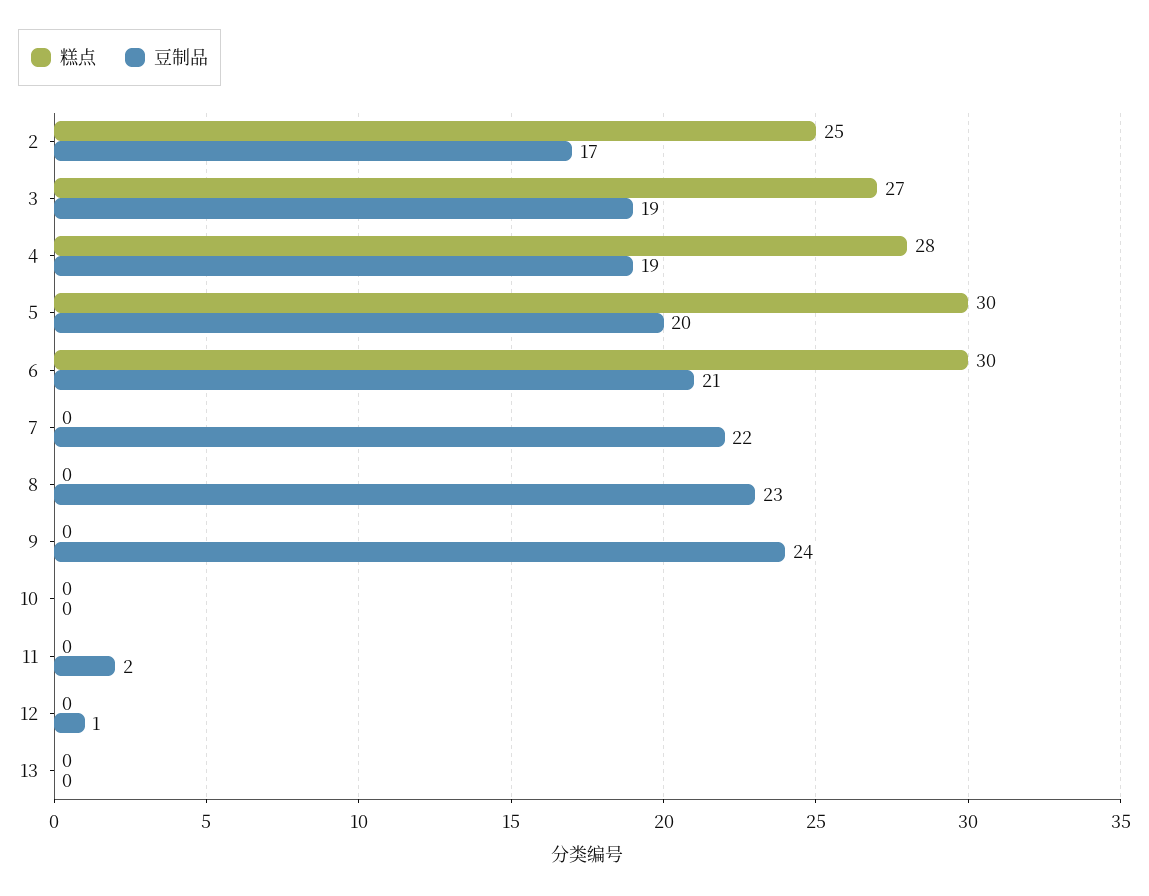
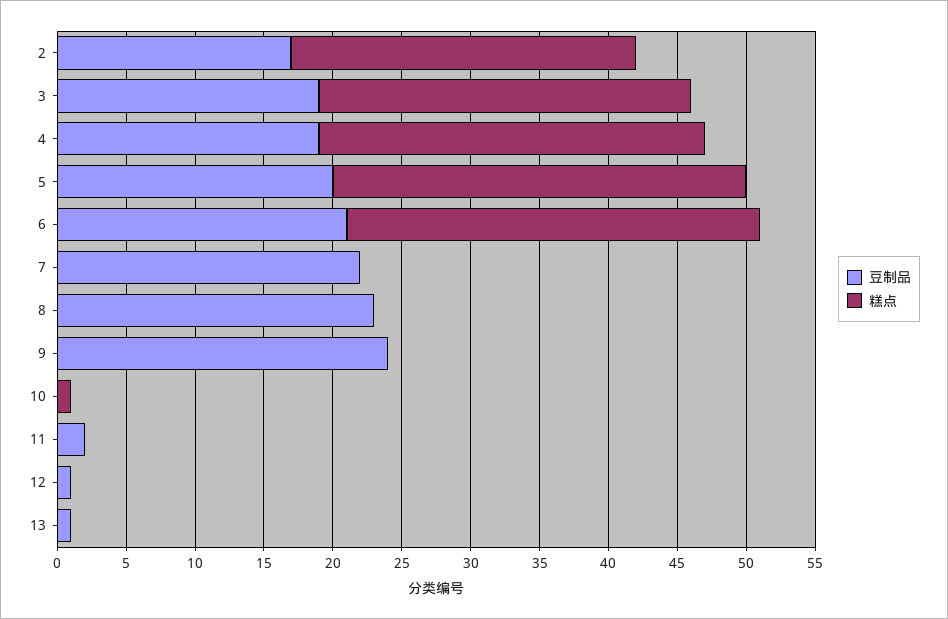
  {
    "糕点": {
      "2": 25,
      "3": 27,
      "4": 28,
      "5": 30,
      "6": 30,
      "7": 0,
      "8": 0,
      "9": 0,
-     "10": 0,
+     "10": 1,
      "11": 0,
      "12": 0,
      "13": 0
    },
    "豆制品": {
      "2": 17,
      "3": 19,
      "4": 19,
      "5": 20,
      "6": 21,
      "7": 22,
      "8": 23,
      "9": 24,
      "10": 0,
      "11": 2,
      "12": 1,
-     "13": 0
+     "13": 1
    }
  }

